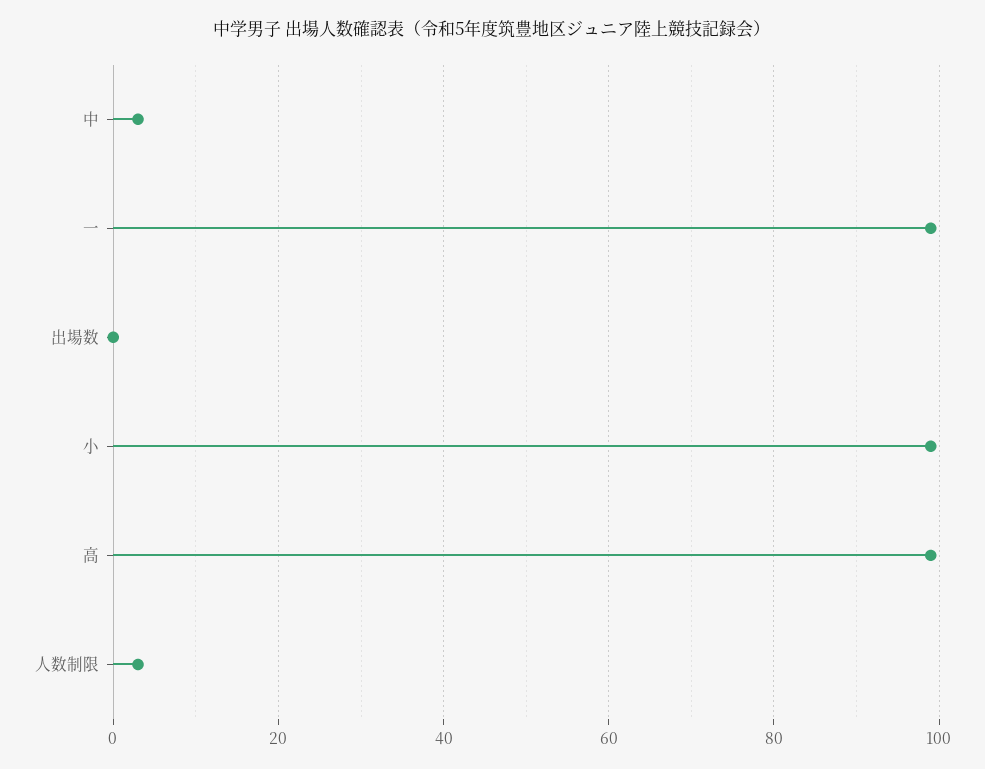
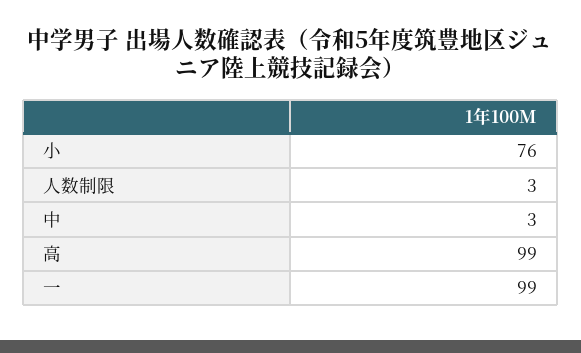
  {
    "中": 3,
    "一": 99,
-   "出場数": 0,
-   "小": 100,
+   "小": 76,
    "高": 99,
    "人数制限": 3
  }

